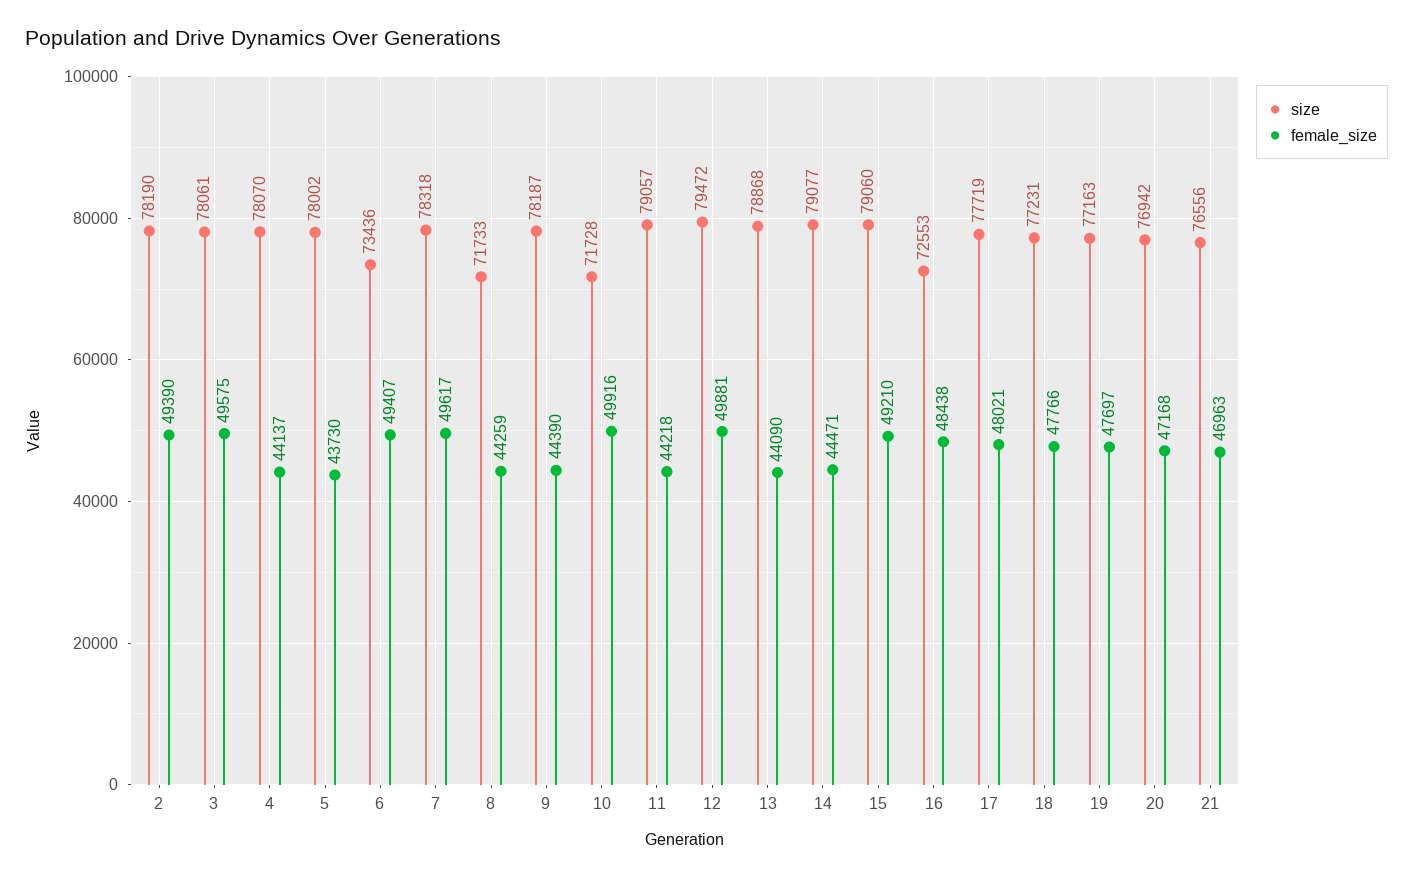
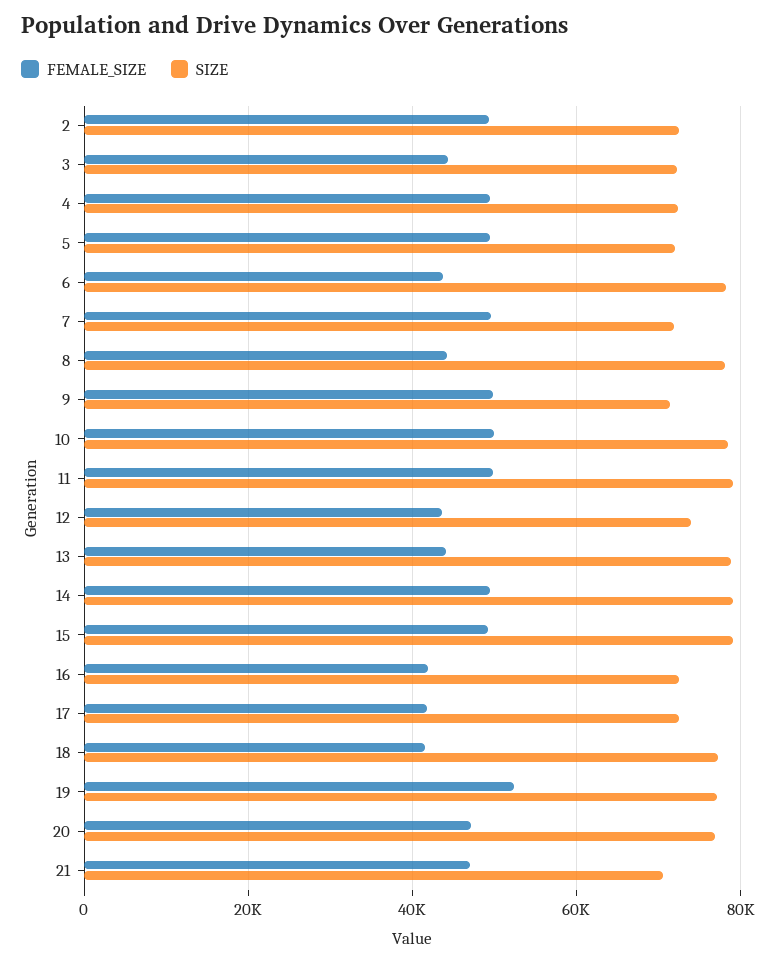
  {
    "size": {
-     "2": 78190,
+     "2": 72000,
-     "3": 78061,
+     "3": 72000,
-     "4": 78070,
+     "4": 72000,
-     "5": 78002,
+     "5": 72000,
-     "6": 73436,
+     "6": 78000,
-     "7": 78318,
+     "7": 72000,
-     "8": 71733,
+     "8": 78000,
-     "9": 78187,
+     "9": 72000,
-     "10": 71728,
+     "10": 78000,
      "11": 79057,
-     "12": 79472,
+     "12": 74000,
      "13": 78868,
      "14": 79077,
      "15": 79060,
      "16": 72553,
-     "17": 77719,
+     "17": 72000,
      "18": 77231,
      "19": 77163,
      "20": 76942,
-     "21": 76556
+     "21": 70000
    },
    "female_size": {
      "2": 49390,
-     "3": 49575,
+     "3": 44000,
-     "4": 44137,
+     "4": 50000,
-     "5": 43730,
+     "5": 50000,
-     "6": 49407,
+     "6": 44000,
      "7": 49617,
      "8": 44259,
-     "9": 44390,
+     "9": 50000,
      "10": 49916,
-     "11": 44218,
+     "11": 50000,
-     "12": 49881,
+     "12": 44000,
      "13": 44090,
-     "14": 44471,
+     "14": 50000,
      "15": 49210,
-     "16": 48438,
+     "16": 42000,
-     "17": 48021,
+     "17": 42000,
-     "18": 47766,
+     "18": 42000,
-     "19": 47697,
+     "19": 52000,
      "20": 47168,
      "21": 46963
    }
  }

